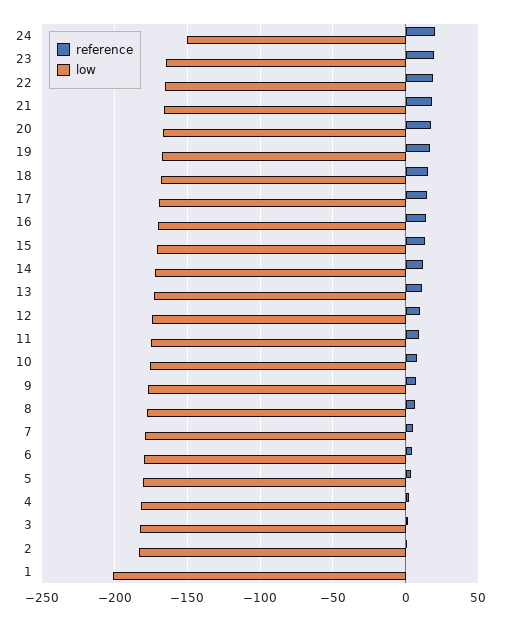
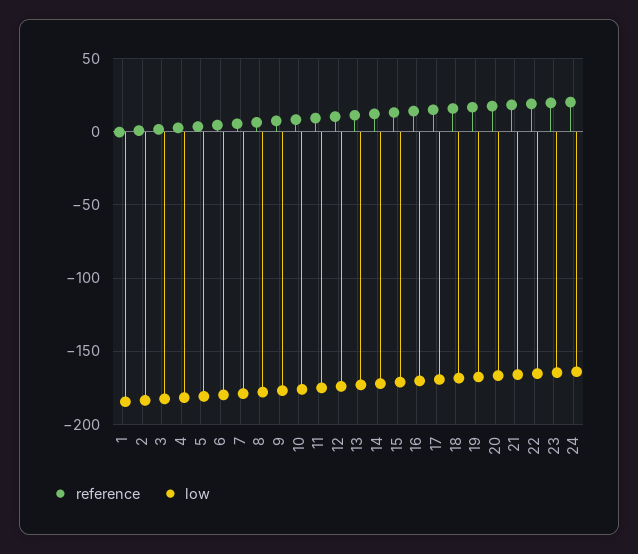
  {
    "reference": {
      "24": 20,
      "23": 20,
      "22": 20,
      "21": 20,
      "20": 15,
      "19": 15,
      "18": 15,
      "17": 15,
      "16": 15,
      "15": 15,
      "14": 10,
      "13": 10,
      "12": 10,
      "11": 10,
      "10": 10,
      "9": 5,
      "8": 5,
      "7": 5,
      "6": 5,
      "5": 5,
      "4": 0,
      "3": 0,
      "2": 0,
      "1": 0
    },
    "low": {
-     "24": -150,
+     "24": -165,
      "23": -165,
      "22": -165,
      "21": -165,
      "20": -165,
      "19": -170,
      "18": -170,
      "17": -170,
      "16": -170,
      "15": -170,
      "14": -170,
      "13": -175,
      "12": -175,
      "11": -175,
      "10": -175,
      "9": -175,
      "8": -180,
      "7": -180,
      "6": -180,
      "5": -180,
      "4": -180,
      "3": -185,
      "2": -185,
-     "1": -200
+     "1": -185
    }
  }

